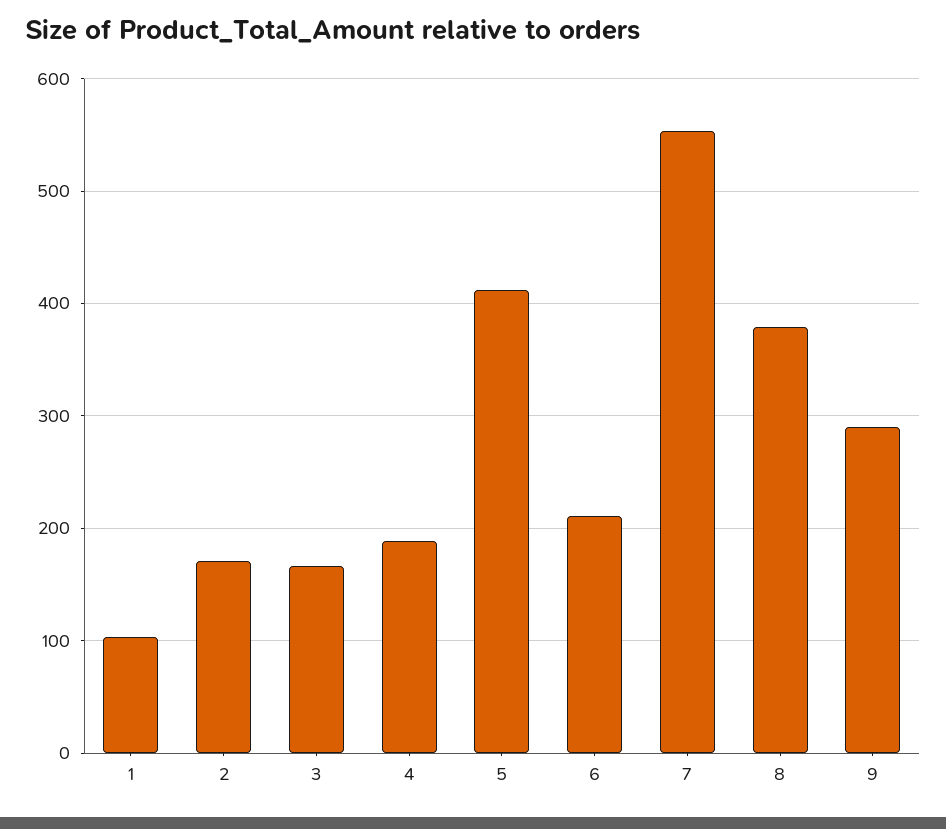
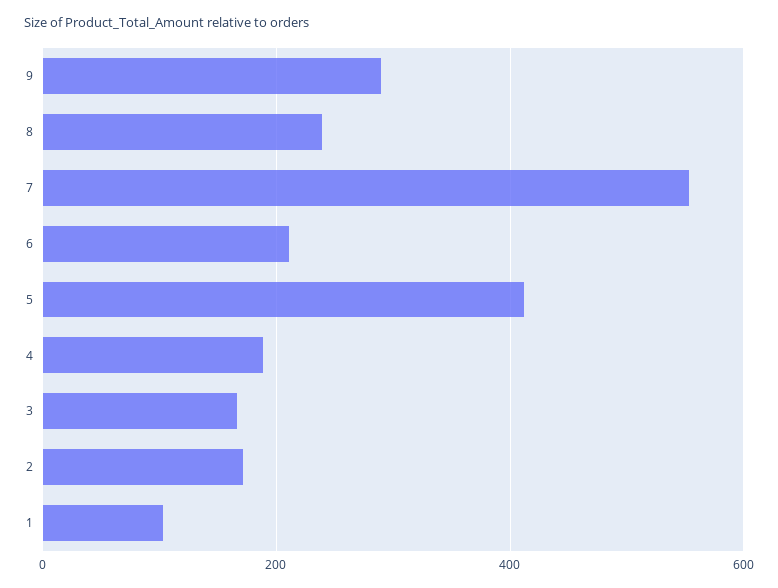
  {
    "1": 100,
    "2": 170,
    "3": 170,
    "4": 190,
    "5": 410,
    "6": 210,
    "7": 550,
-   "8": 380,
+   "8": 240,
    "9": 290
  }

